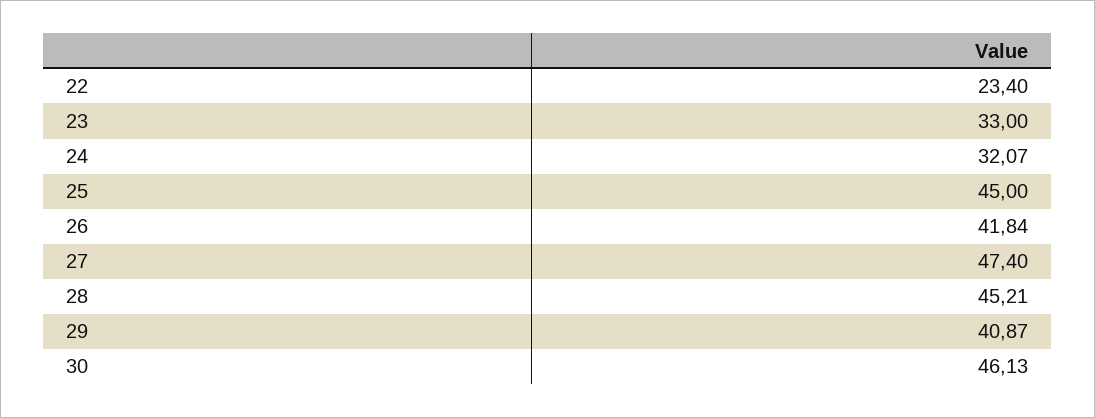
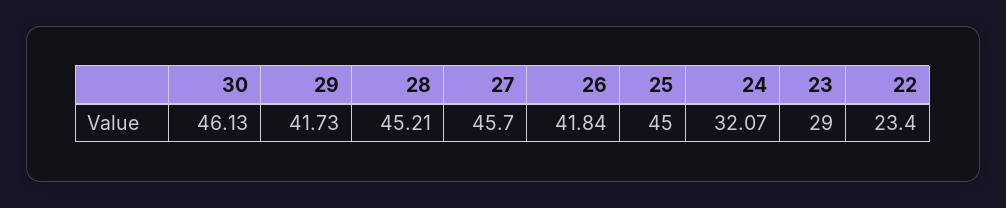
  {
    "22": 23.4,
-   "23": 33,
+   "23": 29,
    "24": 32.07,
    "25": 45,
    "26": 41.84,
-   "27": 47.4,
+   "27": 45.7,
    "28": 45.21,
-   "29": 40.87,
+   "29": 41.73,
    "30": 46.13
  }

